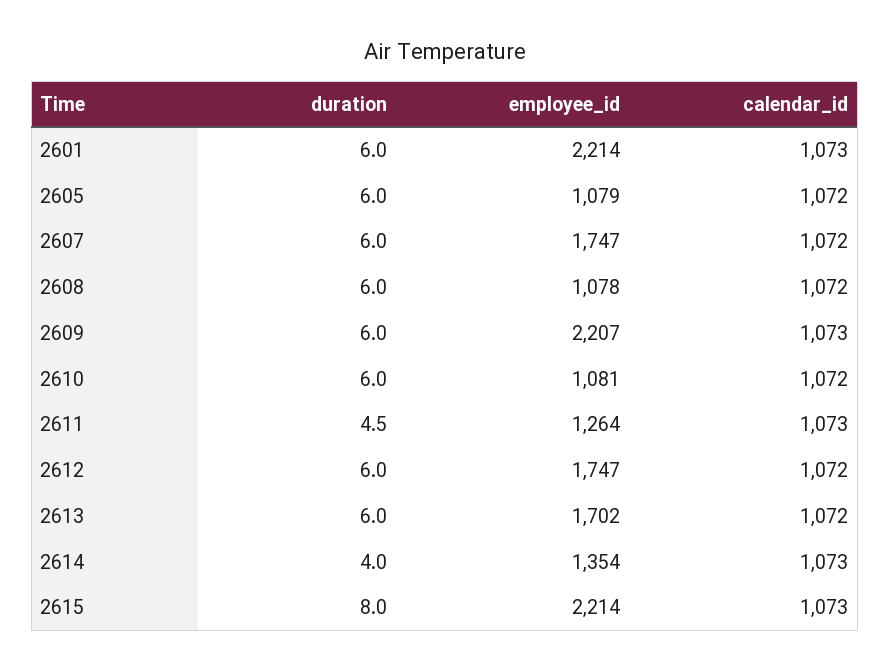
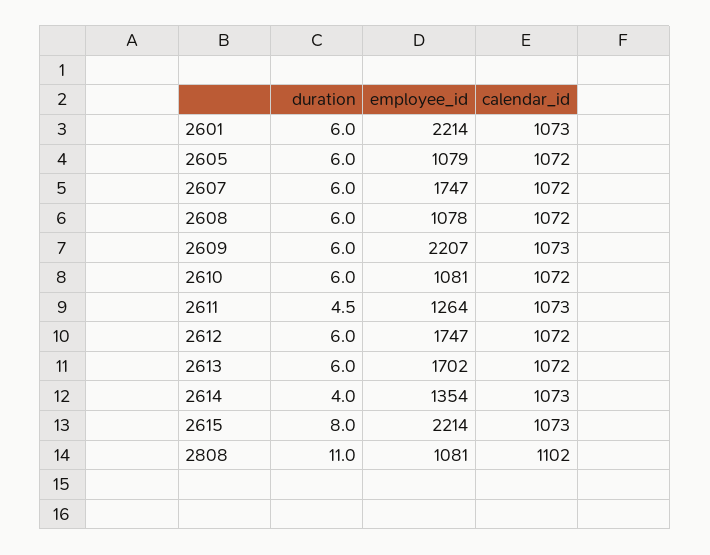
  {
    "duration": {
      "2601": 6,
      "2605": 6,
      "2607": 6,
      "2608": 6,
      "2609": 6,
      "2610": 6,
      "2611": 4.5,
      "2612": 6,
      "2613": 6,
      "2614": 4,
-     "2615": 8
+     "2615": 8,
+     "2808": 11
    },
    "employee_id": {
      "2601": 2214,
      "2605": 1079,
      "2607": 1747,
      "2608": 1078,
      "2609": 2207,
      "2610": 1081,
      "2611": 1264,
      "2612": 1747,
      "2613": 1702,
      "2614": 1354,
-     "2615": 2214
+     "2615": 2214,
+     "2808": 1081
    },
    "calendar_id": {
      "2601": 1073,
      "2605": 1072,
      "2607": 1072,
      "2608": 1072,
      "2609": 1073,
      "2610": 1072,
      "2611": 1073,
      "2612": 1072,
      "2613": 1072,
      "2614": 1073,
-     "2615": 1073
+     "2615": 1073,
+     "2808": 1102
    }
  }

